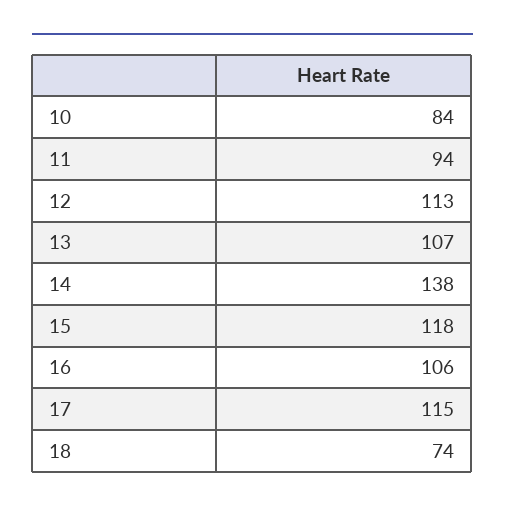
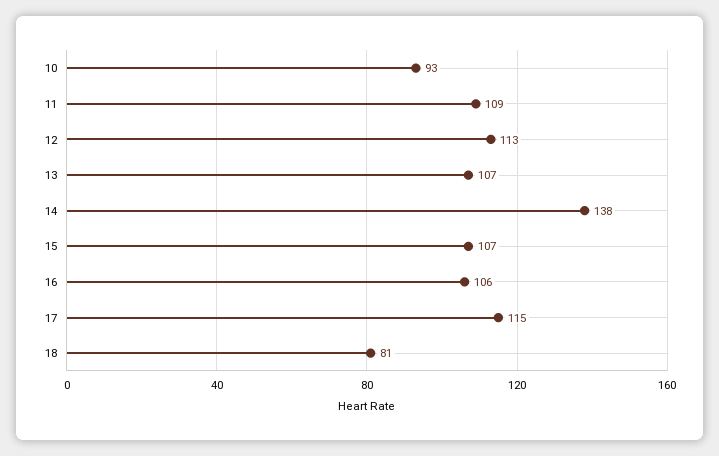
  {
-   "10": 84,
+   "10": 93,
-   "11": 94,
+   "11": 109,
    "12": 113,
    "13": 107,
    "14": 138,
-   "15": 118,
+   "15": 107,
    "16": 106,
    "17": 115,
-   "18": 74
+   "18": 81
  }

